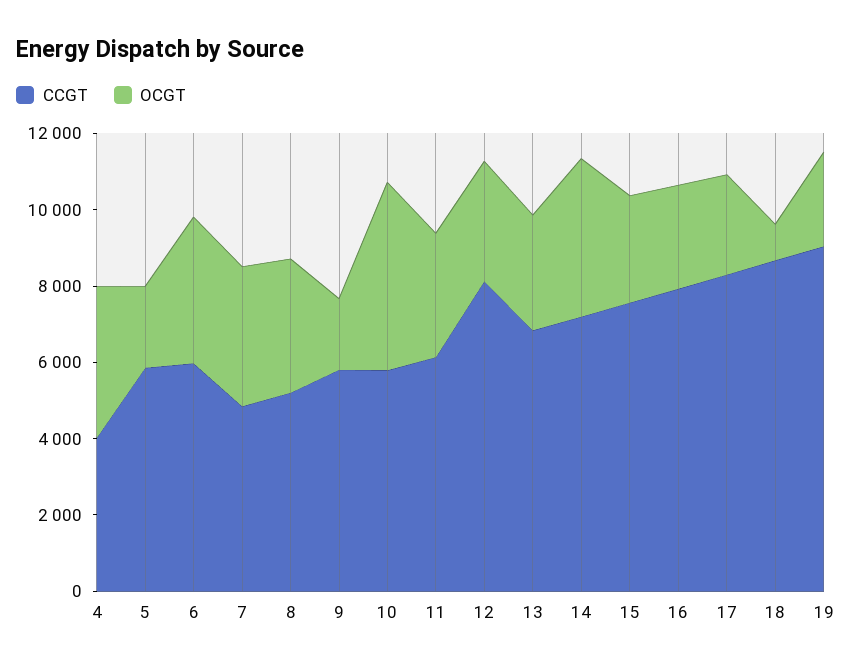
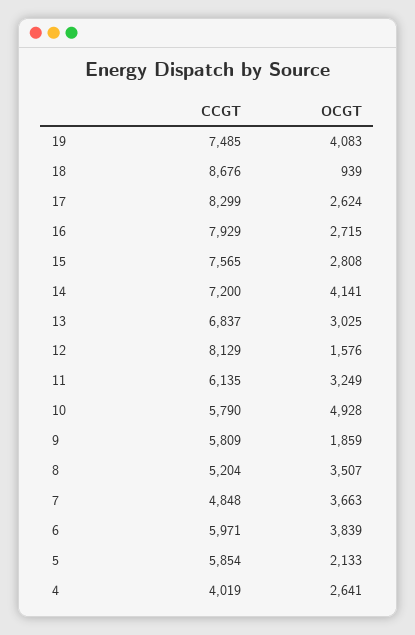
  {
    "CCGT": {
      "4": 4019,
      "5": 5854,
      "6": 5971,
      "7": 4848,
      "8": 5204,
      "9": 5809,
      "10": 5790,
      "11": 6135,
      "12": 8129,
      "13": 6837,
      "14": 7200,
      "15": 7565,
      "16": 7929,
      "17": 8299,
      "18": 8676,
-     "19": 9000
+     "19": 7485
    },
    "OCGT": {
-     "4": 4000,
+     "4": 2641,
      "5": 2133,
      "6": 3839,
      "7": 3663,
      "8": 3507,
      "9": 1859,
      "10": 4928,
      "11": 3249,
-     "12": 3000,
+     "12": 1576,
      "13": 3025,
      "14": 4141,
      "15": 2808,
      "16": 2715,
      "17": 2624,
      "18": 939,
-     "19": 2500
+     "19": 4083
    }
  }

